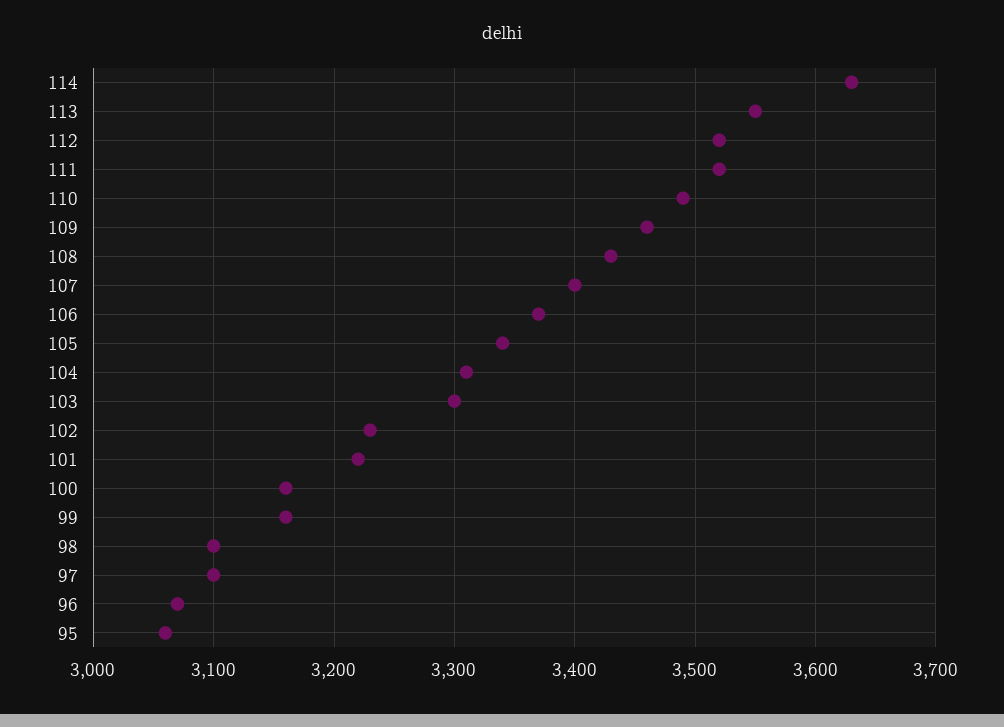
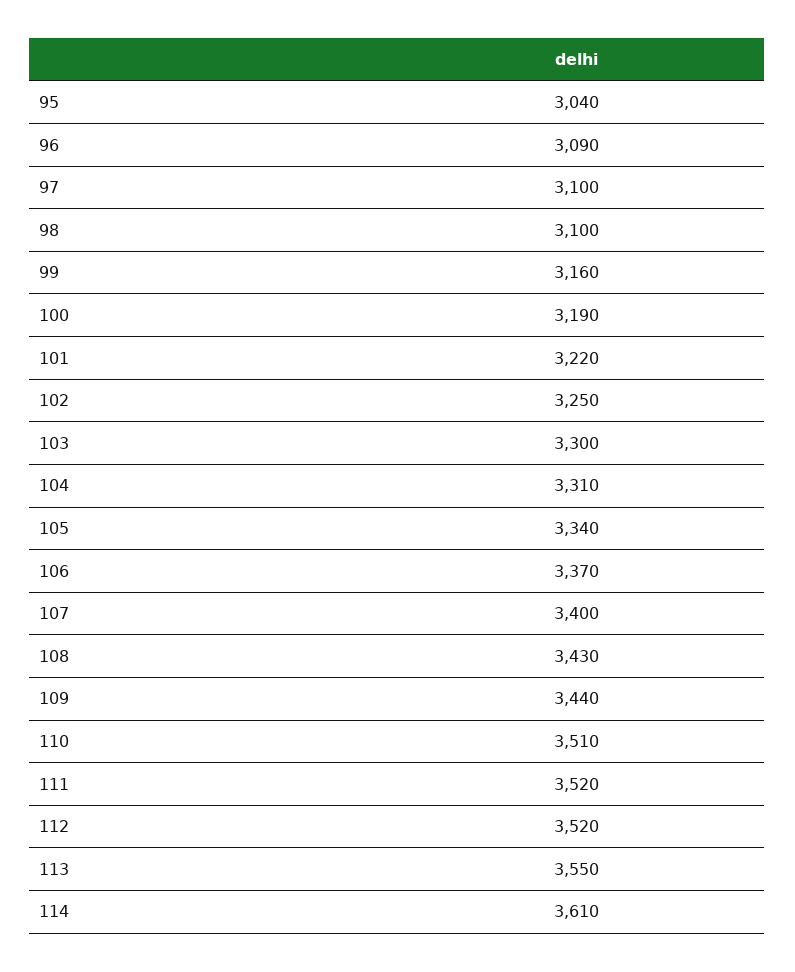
  {
-   "114": 3630,
+   "114": 3610,
    "113": 3550,
    "112": 3520,
    "111": 3520,
-   "110": 3490,
+   "110": 3510,
-   "109": 3460,
+   "109": 3440,
    "108": 3430,
    "107": 3400,
    "106": 3370,
    "105": 3340,
    "104": 3310,
    "103": 3300,
-   "102": 3230,
+   "102": 3250,
    "101": 3220,
-   "100": 3160,
+   "100": 3190,
    "99": 3160,
    "98": 3100,
    "97": 3100,
-   "96": 3070,
+   "96": 3090,
-   "95": 3060
+   "95": 3040
  }

